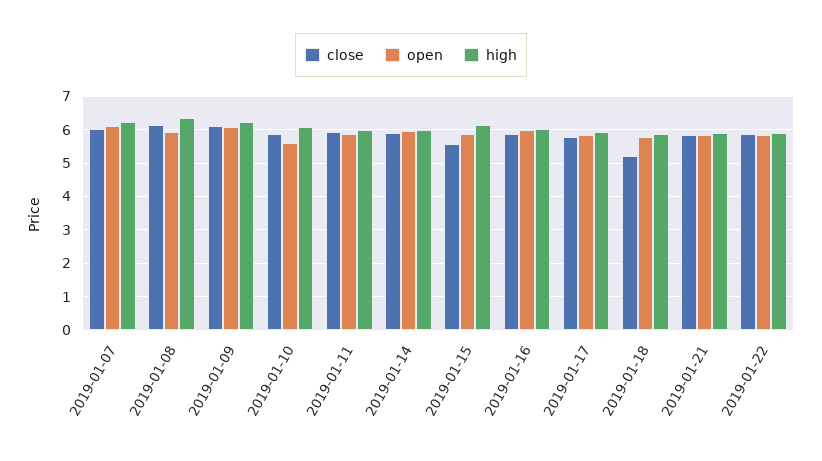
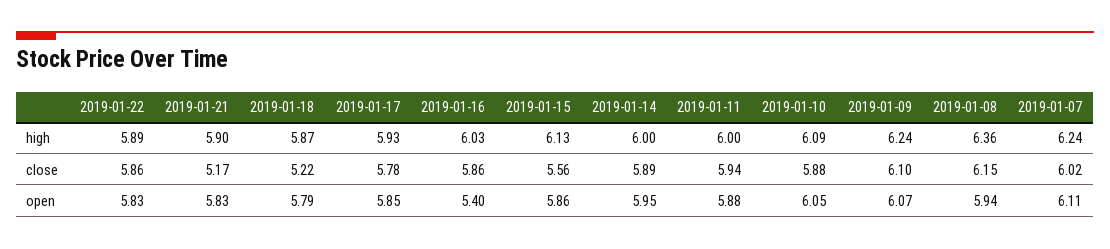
  {
    "close": {
      "2019-01-07": 6.02,
      "2019-01-08": 6.15,
      "2019-01-09": 6.1,
      "2019-01-10": 5.88,
      "2019-01-11": 5.94,
      "2019-01-14": 5.89,
      "2019-01-15": 5.56,
      "2019-01-16": 5.86,
      "2019-01-17": 5.78,
      "2019-01-18": 5.22,
-     "2019-01-21": 5.8,
+     "2019-01-21": 5.17,
      "2019-01-22": 5.86
    },
    "open": {
      "2019-01-07": 6.11,
      "2019-01-08": 5.94,
      "2019-01-09": 6.07,
-     "2019-01-10": 5.6,
+     "2019-01-10": 6.05,
      "2019-01-11": 5.88,
      "2019-01-14": 5.95,
      "2019-01-15": 5.86,
-     "2019-01-16": 6,
+     "2019-01-16": 5.4,
      "2019-01-17": 5.85,
      "2019-01-18": 5.79,
      "2019-01-21": 5.83,
      "2019-01-22": 5.83
    },
    "high": {
      "2019-01-07": 6.24,
      "2019-01-08": 6.36,
      "2019-01-09": 6.24,
      "2019-01-10": 6.09,
      "2019-01-11": 6,
      "2019-01-14": 6,
      "2019-01-15": 6.13,
      "2019-01-16": 6.03,
      "2019-01-17": 5.93,
      "2019-01-18": 5.87,
      "2019-01-21": 5.9,
      "2019-01-22": 5.89
    }
  }

